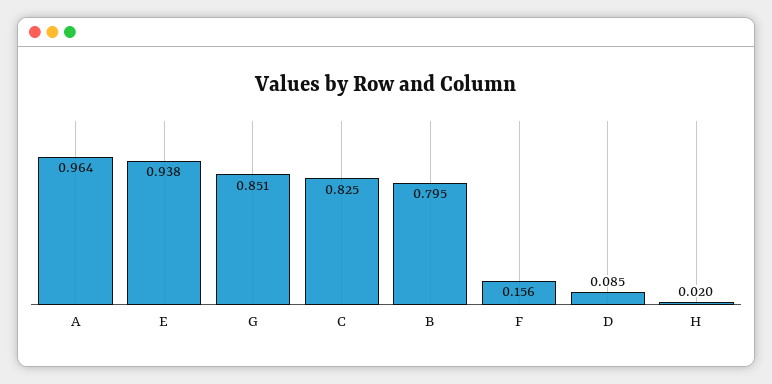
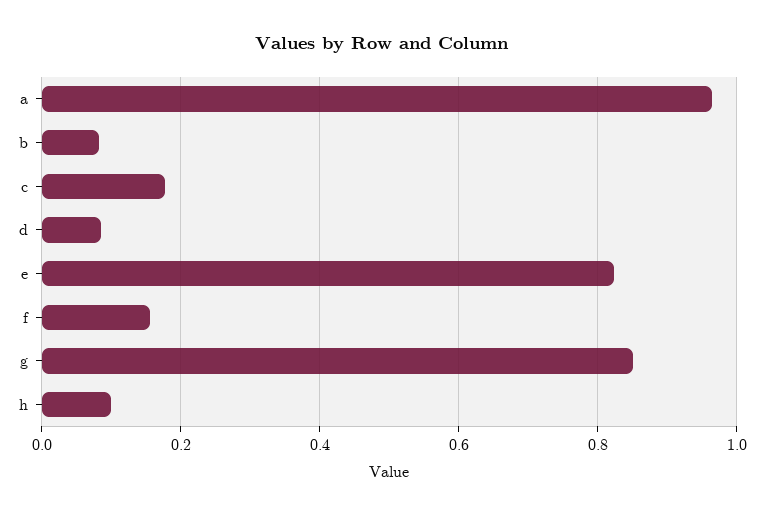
  {
    "A": 0.964,
-   "E": 0.938,
+   "E": 0.82,
    "G": 0.851,
-   "C": 0.825,
+   "C": 0.18,
-   "B": 0.795,
+   "B": 0.08,
    "F": 0.156,
    "D": 0.085,
-   "H": 0.02
+   "H": 0.1
  }

